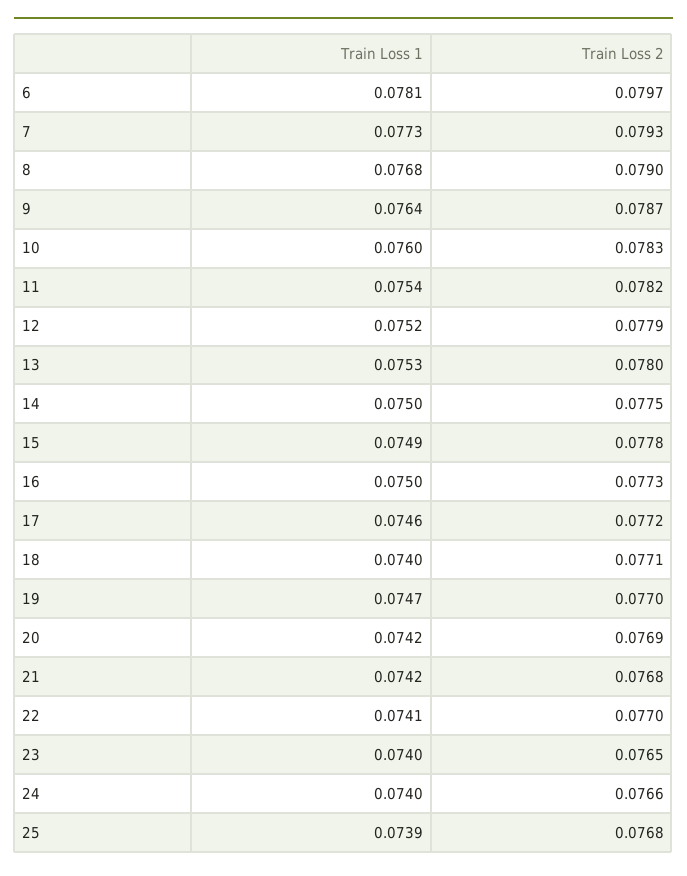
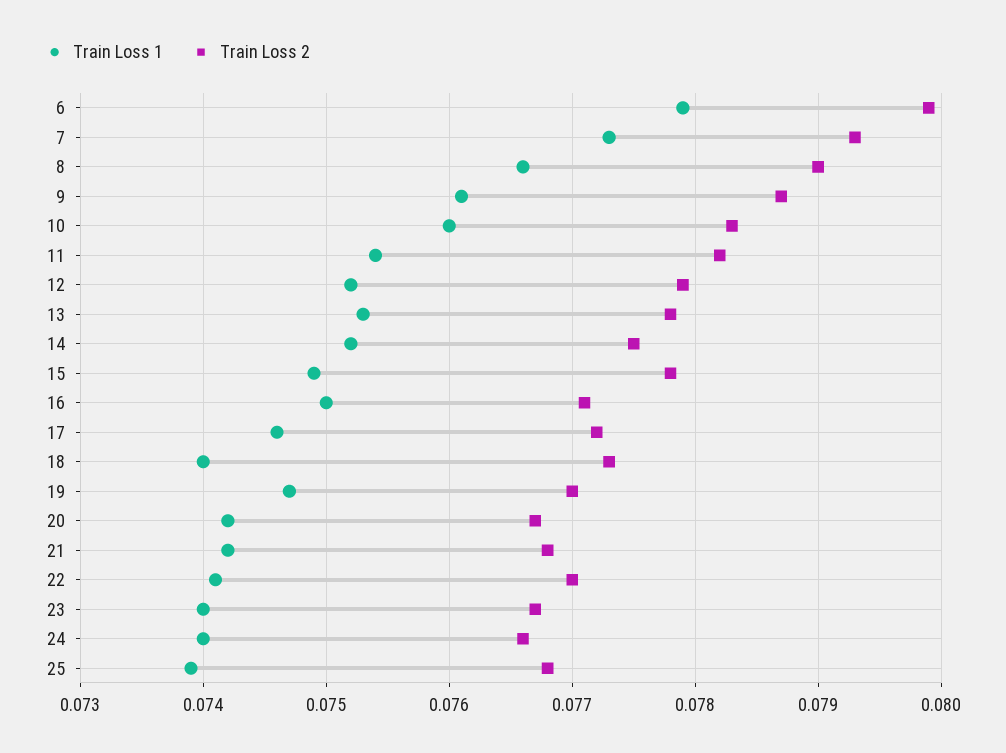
  {
    "Train Loss 1": {
-     "6": 0.0781,
+     "6": 0.0779,
      "7": 0.0773,
-     "8": 0.0768,
+     "8": 0.0766,
-     "9": 0.0764,
+     "9": 0.0761,
      "10": 0.076,
      "11": 0.0754,
      "12": 0.0752,
      "13": 0.0753,
-     "14": 0.075,
+     "14": 0.0752,
      "15": 0.0749,
      "16": 0.075,
      "17": 0.0746,
      "18": 0.074,
      "19": 0.0747,
      "20": 0.0742,
      "21": 0.0742,
      "22": 0.0741,
      "23": 0.074,
      "24": 0.074,
      "25": 0.0739
    },
    "Train Loss 2": {
-     "6": 0.0797,
+     "6": 0.0799,
      "7": 0.0793,
      "8": 0.079,
      "9": 0.0787,
      "10": 0.0783,
      "11": 0.0782,
      "12": 0.0779,
-     "13": 0.078,
+     "13": 0.0778,
      "14": 0.0775,
      "15": 0.0778,
-     "16": 0.0773,
+     "16": 0.0771,
      "17": 0.0772,
-     "18": 0.0771,
+     "18": 0.0773,
      "19": 0.077,
-     "20": 0.0769,
+     "20": 0.0767,
      "21": 0.0768,
      "22": 0.077,
-     "23": 0.0765,
+     "23": 0.0767,
      "24": 0.0766,
      "25": 0.0768
    }
  }

